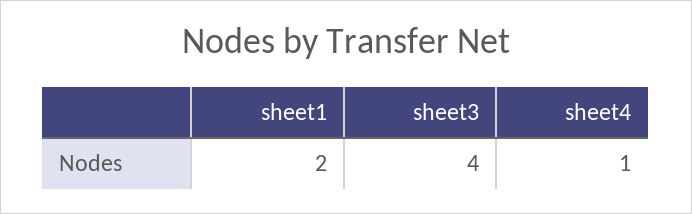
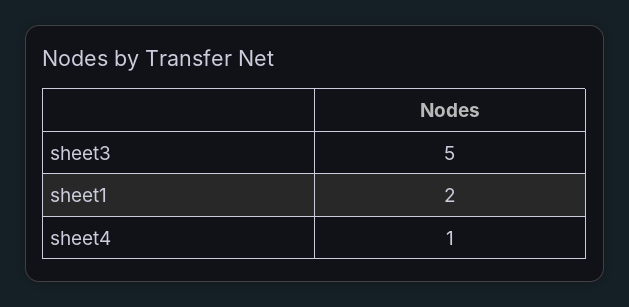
  {
    "sheet1": 2,
-   "sheet3": 4,
+   "sheet3": 5,
    "sheet4": 1
  }

